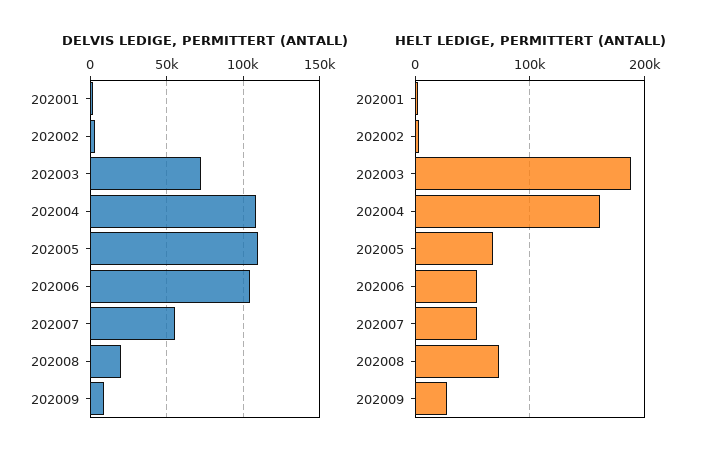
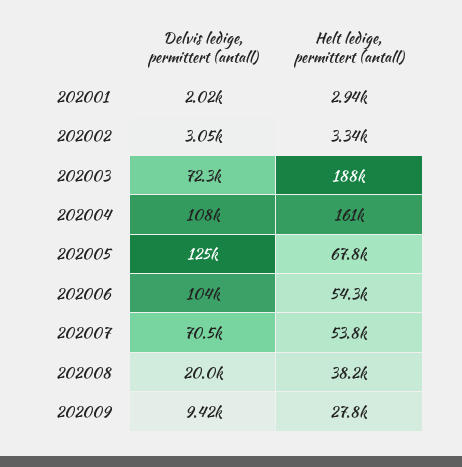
  {
    "DELVIS LEDIGE, PERMITTERT (ANTALL)": {
      "202001": 2020,
      "202002": 3050,
      "202003": 72300,
      "202004": 108000,
-     "202005": 110000,
+     "202005": 125000,
      "202006": 104000,
-     "202007": 55000,
+     "202007": 70500,
      "202008": 20000,
      "202009": 9420
    },
    "HELT LEDIGE, PERMITTERT (ANTALL)": {
      "202001": 2940,
      "202002": 3340,
      "202003": 188000,
      "202004": 161000,
      "202005": 67800,
      "202006": 54300,
      "202007": 53800,
-     "202008": 70000,
+     "202008": 38200,
      "202009": 27800
    }
  }

